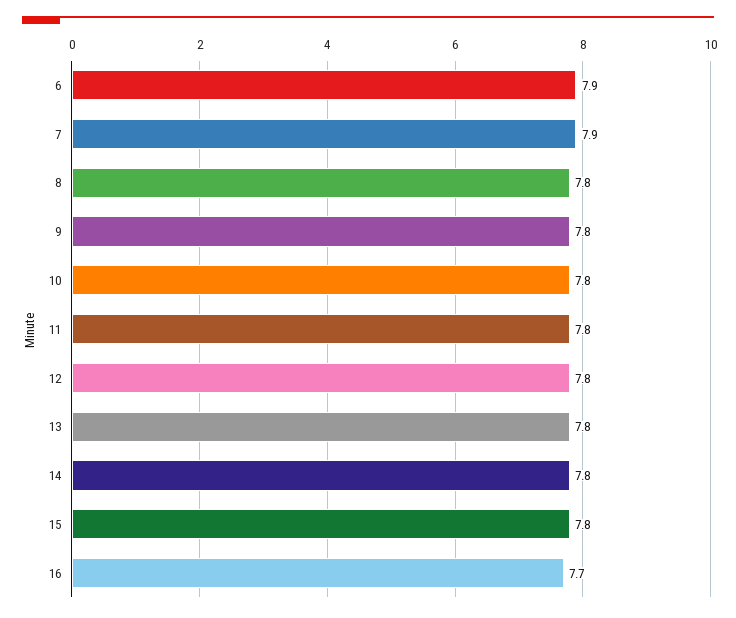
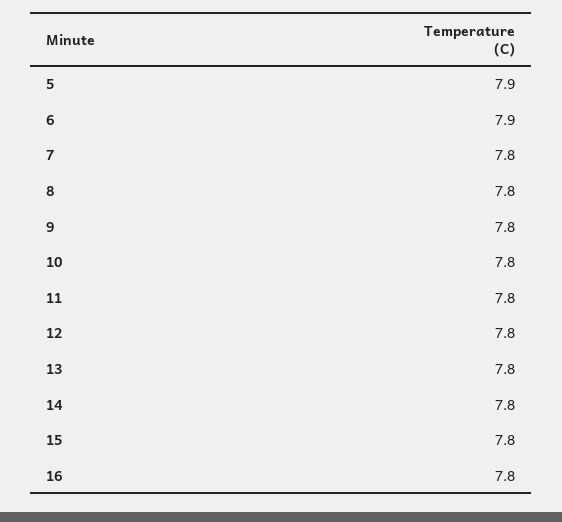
  {
    "6": 7.9,
-   "7": 7.9,
+   "7": 7.8,
    "8": 7.8,
    "9": 7.8,
    "10": 7.8,
    "11": 7.8,
    "12": 7.8,
    "13": 7.8,
    "14": 7.8,
    "15": 7.8,
-   "16": 7.7
+   "16": 7.8,
+   "5": 7.9
  }

